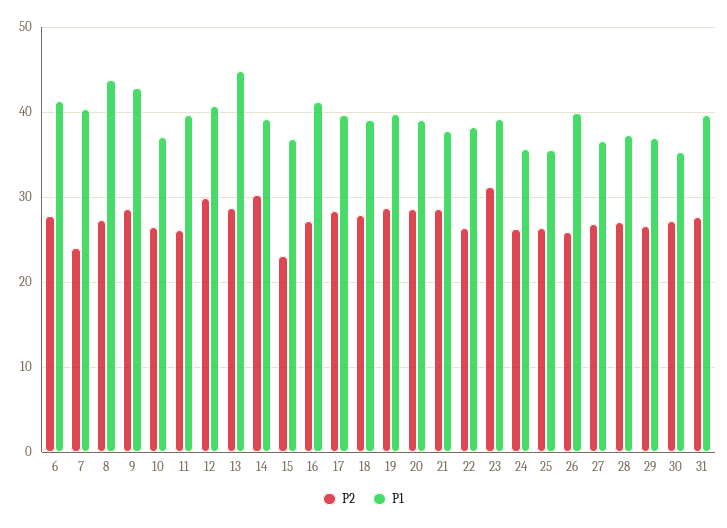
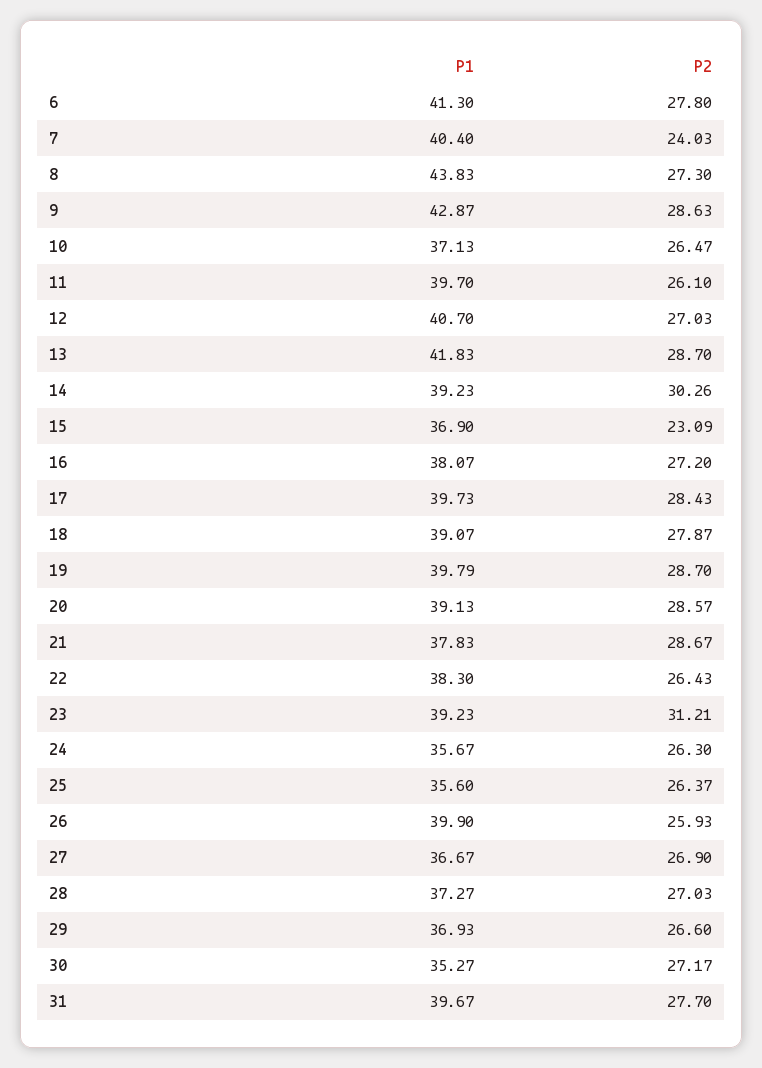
  {
    "P2": {
      "6": 27.8,
      "7": 24.03,
      "8": 27.3,
      "9": 28.63,
      "10": 26.47,
      "11": 26.1,
-     "12": 30,
+     "12": 27.03,
      "13": 28.7,
      "14": 30.26,
      "15": 23.09,
      "16": 27.2,
      "17": 28.43,
      "18": 27.87,
      "19": 28.7,
      "20": 28.57,
      "21": 28.67,
      "22": 26.43,
      "23": 31.21,
      "24": 26.3,
      "25": 26.37,
      "26": 25.93,
      "27": 26.9,
      "28": 27.03,
      "29": 26.6,
      "30": 27.17,
      "31": 27.7
    },
    "P1": {
      "6": 41.3,
      "7": 40.4,
      "8": 43.83,
      "9": 42.87,
      "10": 37.13,
      "11": 39.7,
      "12": 40.7,
-     "13": 45,
+     "13": 41.83,
      "14": 39.23,
      "15": 36.9,
-     "16": 41,
+     "16": 38.07,
      "17": 39.73,
      "18": 39.07,
      "19": 39.79,
      "20": 39.13,
      "21": 37.83,
      "22": 38.3,
      "23": 39.23,
      "24": 35.67,
      "25": 35.6,
      "26": 39.9,
      "27": 36.67,
      "28": 37.27,
      "29": 36.93,
      "30": 35.27,
      "31": 39.67
    }
  }

